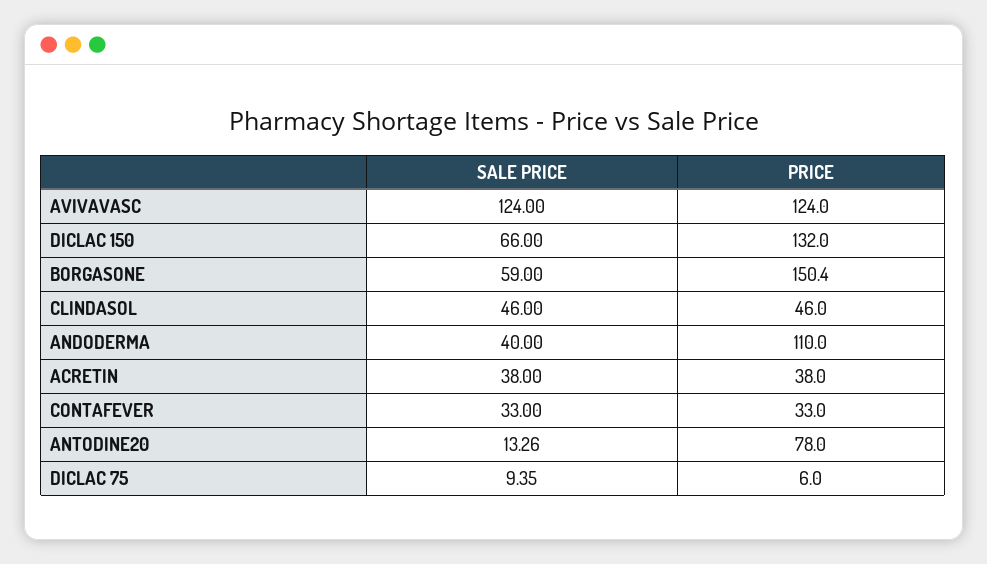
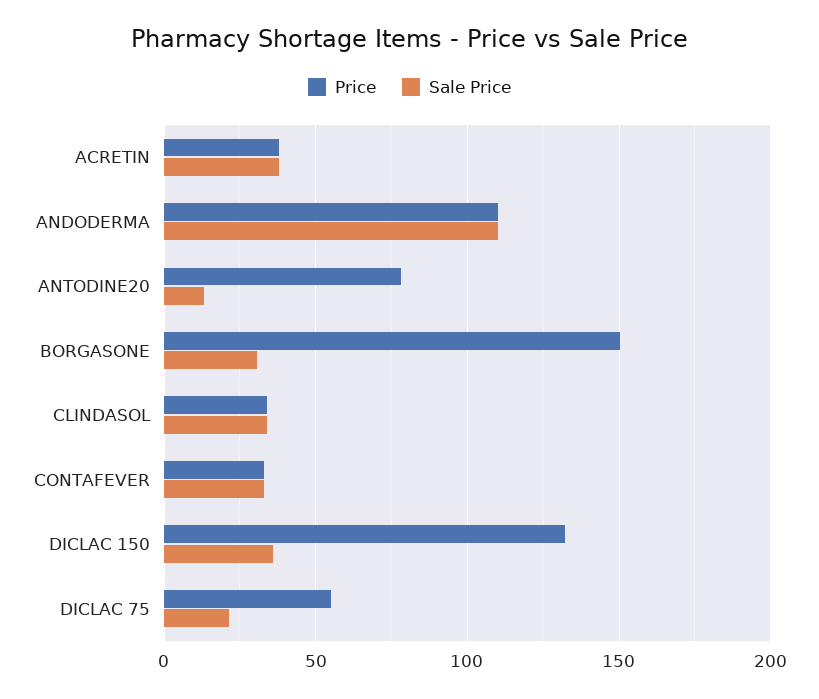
  {
    "SALE PRICE": {
-     "AVIVAVASC": 124,
-     "DICLAC 150": 66,
+     "DICLAC 150": 35,
-     "BORGASONE": 59,
+     "BORGASONE": 30,
-     "CLINDASOL": 46,
+     "CLINDASOL": 35,
-     "ANDODERMA": 40,
+     "ANDODERMA": 110,
      "ACRETIN": 38,
      "CONTAFEVER": 33,
      "ANTODINE20": 13.26,
-     "DICLAC 75": 9.35
+     "DICLAC 75": 20
    },
    "PRICE": {
-     "AVIVAVASC": 124,
      "DICLAC 150": 132,
      "BORGASONE": 150.4,
-     "CLINDASOL": 46,
+     "CLINDASOL": 35,
      "ANDODERMA": 110,
      "ACRETIN": 38,
      "CONTAFEVER": 33,
      "ANTODINE20": 78,
-     "DICLAC 75": 6
+     "DICLAC 75": 55
    }
  }

